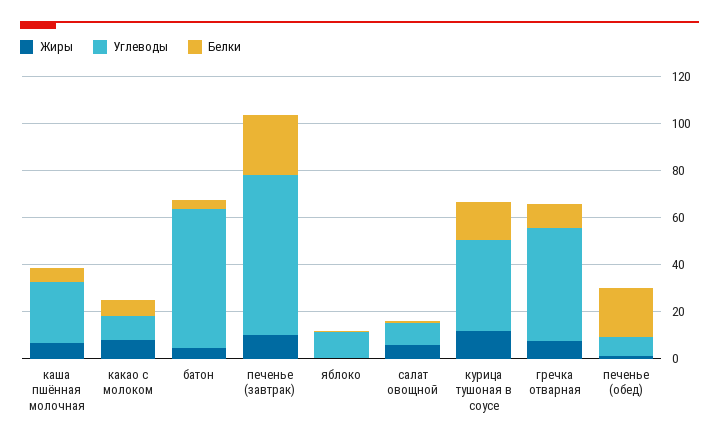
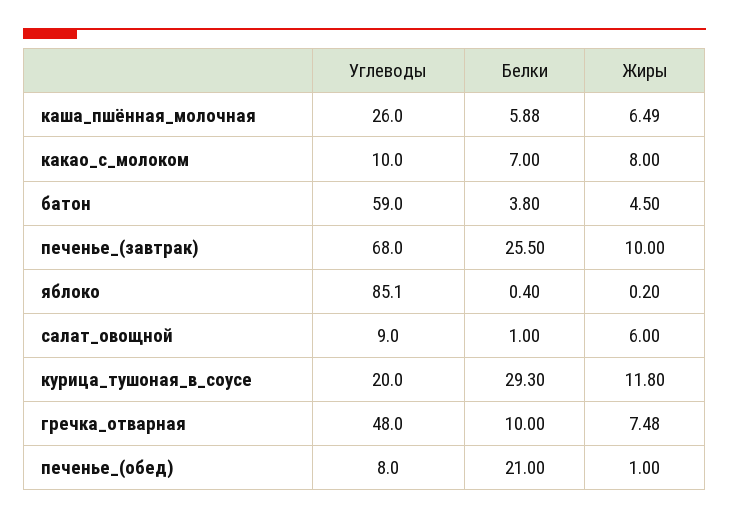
  {
    "Жиры": {
      "каша пшённая молочная": 6.49,
      "какао с молоком": 8,
      "батон": 4.5,
      "печенье (завтрак)": 10,
      "яблоко": 0.2,
      "салат овощной": 6,
      "курица тушоная в соусе": 11.8,
      "гречка отварная": 7.48,
      "печенье (обед)": 1
    },
    "Углеводы": {
      "каша пшённая молочная": 26,
      "какао с молоком": 10,
      "батон": 59,
      "печенье (завтрак)": 68,
-     "яблоко": 10,
+     "яблоко": 85.1,
      "салат овощной": 9,
-     "курица тушоная в соусе": 40,
+     "курица тушоная в соусе": 20,
      "гречка отварная": 48,
      "печенье (обед)": 8
    },
    "Белки": {
      "каша пшённая молочная": 5.88,
      "какао с молоком": 7,
      "батон": 3.8,
      "печенье (завтрак)": 25.5,
      "яблоко": 0.4,
      "салат овощной": 1,
-     "курица тушоная в соусе": 15,
+     "курица тушоная в соусе": 29.3,
      "гречка отварная": 10,
      "печенье (обед)": 21
    }
  }

